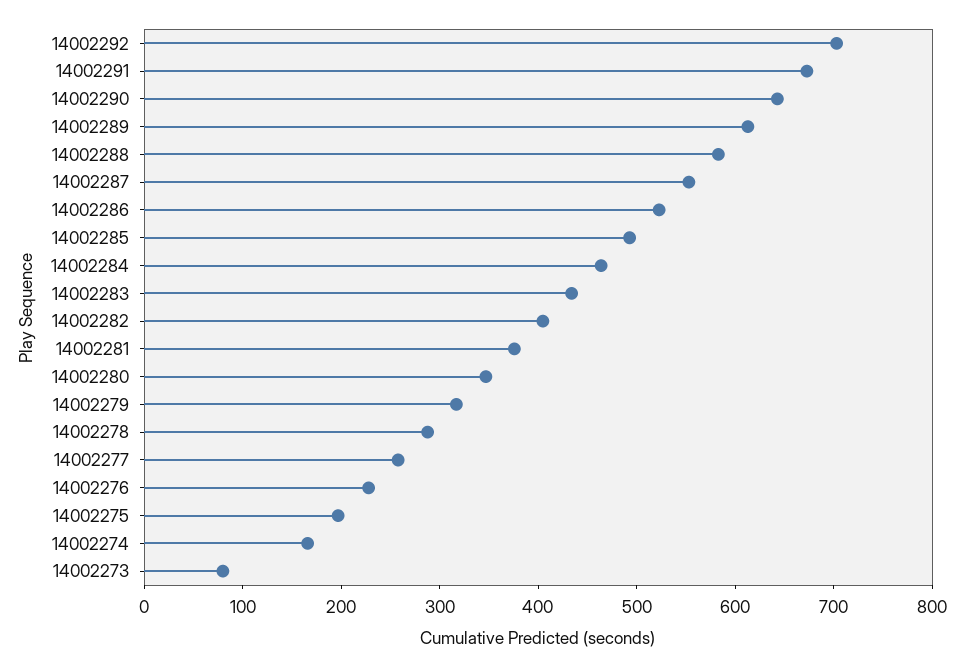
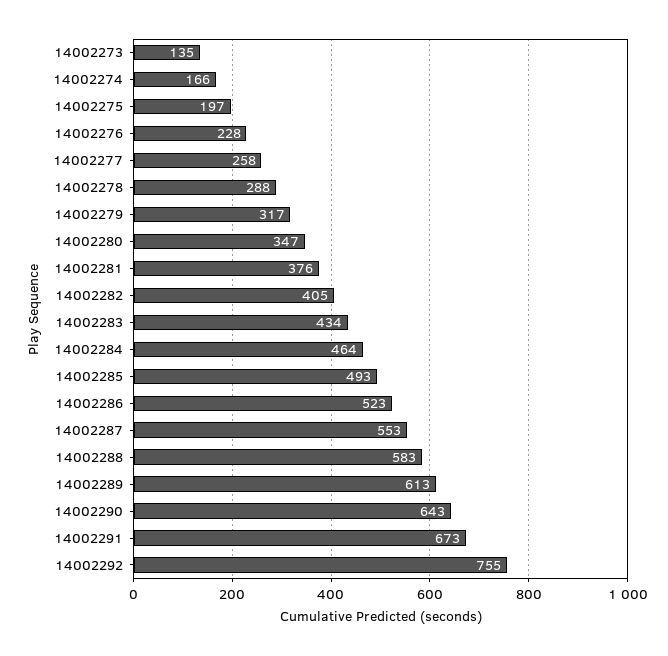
  {
-   "14002292": 700,
+   "14002292": 755,
    "14002291": 673,
    "14002290": 643,
    "14002289": 613,
    "14002288": 583,
    "14002287": 553,
    "14002286": 523,
    "14002285": 493,
    "14002284": 464,
    "14002283": 434,
    "14002282": 405,
    "14002281": 376,
    "14002280": 347,
    "14002279": 317,
    "14002278": 288,
    "14002277": 258,
    "14002276": 228,
    "14002275": 197,
    "14002274": 166,
-   "14002273": 80
+   "14002273": 135
  }

